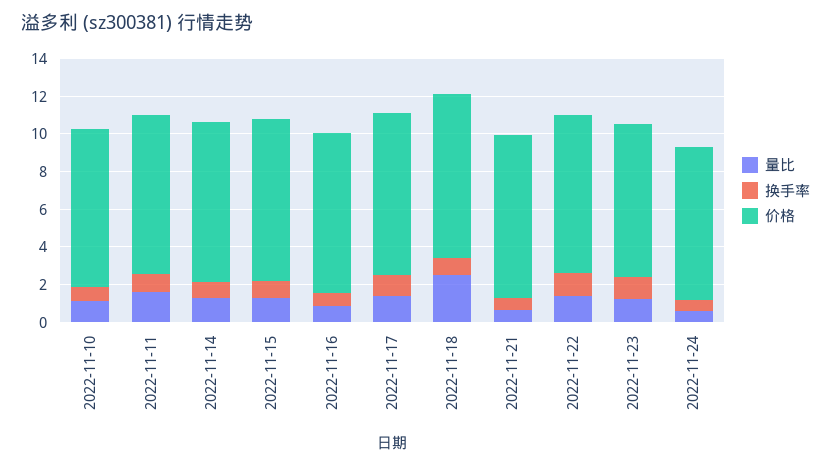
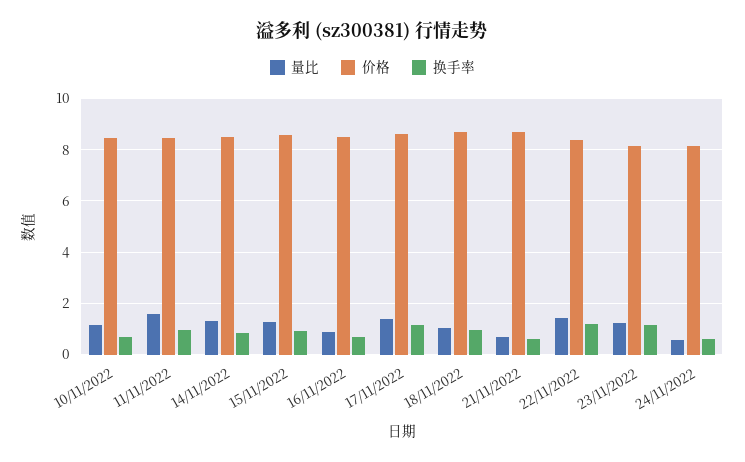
  {
    "量比": {
      "2022-11-10": 1.25,
      "2022-11-11": 1.5,
      "2022-11-14": 1.25,
      "2022-11-15": 1.25,
      "2022-11-16": 1,
      "2022-11-17": 1.5,
-     "2022-11-18": 2.5,
+     "2022-11-18": 1,
      "2022-11-21": 0.75,
      "2022-11-22": 1.5,
      "2022-11-23": 1.25,
      "2022-11-24": 0.5
    },
    "换手率": {
      "2022-11-10": 0.75,
      "2022-11-11": 1,
      "2022-11-14": 0.75,
      "2022-11-15": 1,
      "2022-11-16": 0.75,
      "2022-11-17": 1.25,
      "2022-11-18": 1,
      "2022-11-21": 0.5,
      "2022-11-22": 1.25,
      "2022-11-23": 1.25,
      "2022-11-24": 0.5
    },
    "价格": {
      "2022-11-10": 8.5,
      "2022-11-11": 8.5,
      "2022-11-14": 8.5,
      "2022-11-15": 8.5,
      "2022-11-16": 8.5,
      "2022-11-17": 8.5,
      "2022-11-18": 8.75,
      "2022-11-21": 8.75,
      "2022-11-22": 8.5,
      "2022-11-23": 8.25,
      "2022-11-24": 8.25
    }
  }

